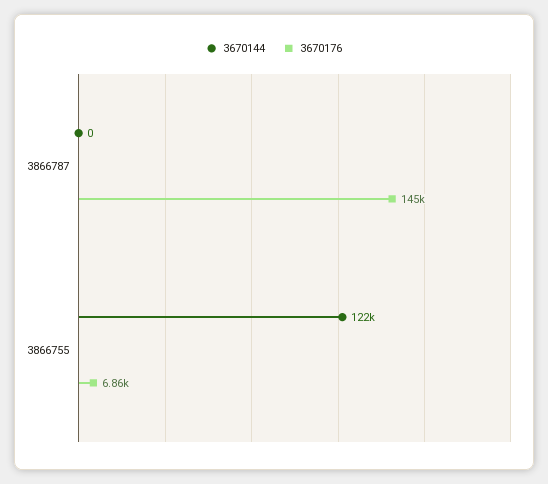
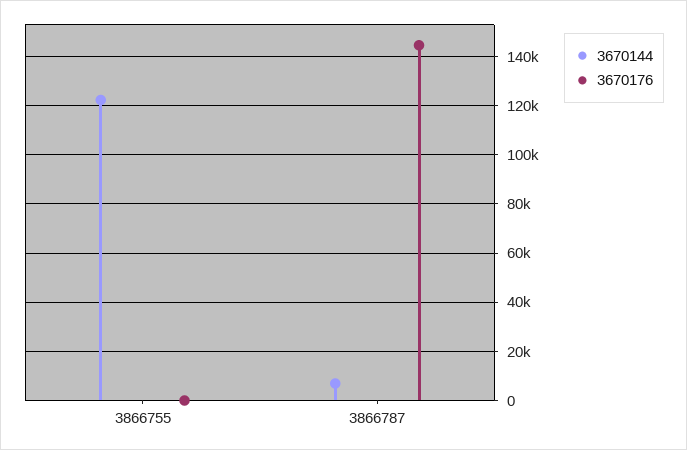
  {
    "3670144": {
-     "3866787": 0,
+     "3866787": 7500,
      "3866755": 122000
    },
    "3670176": {
      "3866787": 145000,
-     "3866755": 6860
+     "3866755": 0
    }
  }

